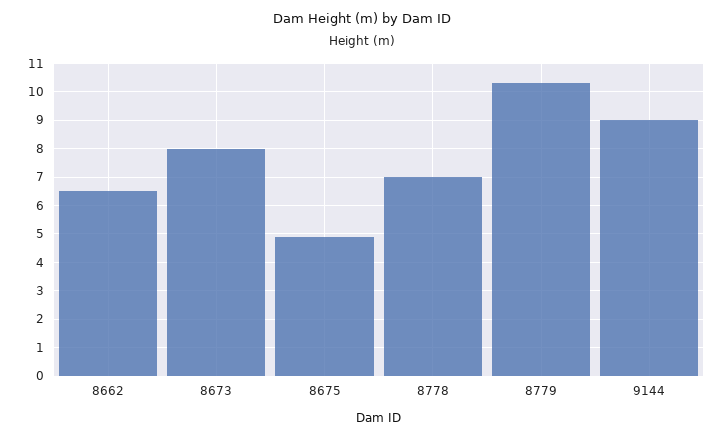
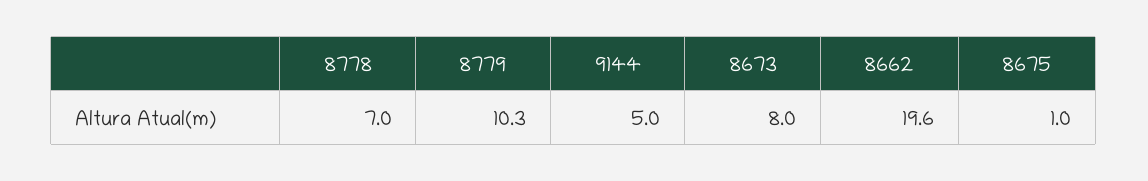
  {
-   "8662": 6.5,
+   "8662": 19.6,
    "8673": 8,
-   "8675": 5,
+   "8675": 1,
    "8778": 7,
    "8779": 10.3,
-   "9144": 9
+   "9144": 5
  }

